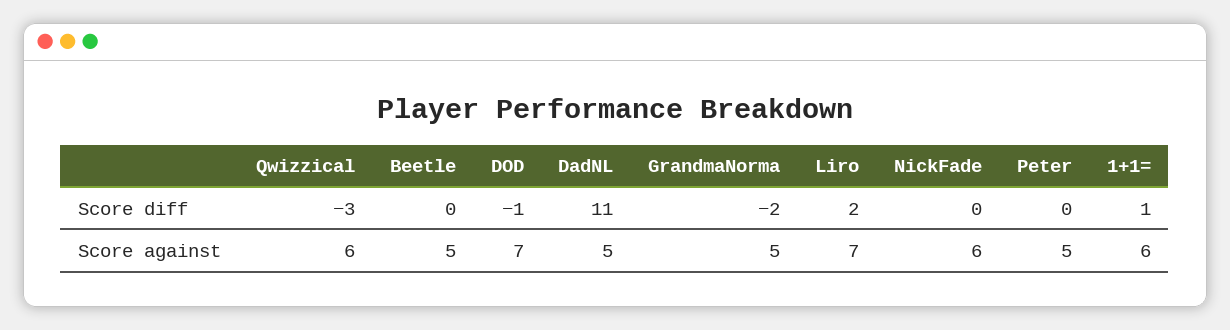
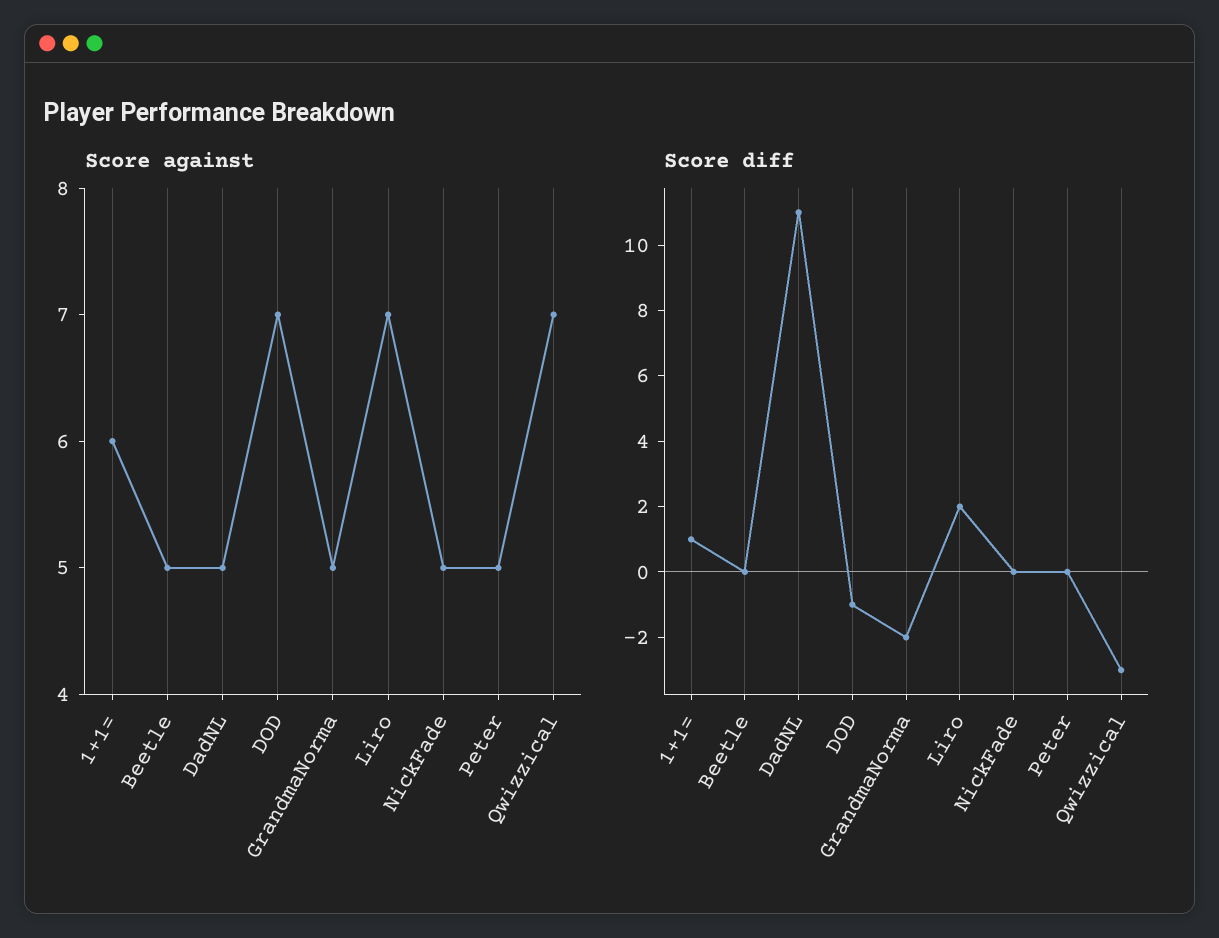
  {
    "Score diff": {
      "Qwizzical": -3,
      "Beetle": 0,
      "DOD": -1,
      "DadNL": 11,
      "GrandmaNorma": -2,
      "Liro": 2,
      "NickFade": 0,
      "Peter": 0,
      "1+1=": 1
    },
    "Score against": {
-     "Qwizzical": 6,
+     "Qwizzical": 7,
      "Beetle": 5,
      "DOD": 7,
      "DadNL": 5,
      "GrandmaNorma": 5,
      "Liro": 7,
-     "NickFade": 6,
+     "NickFade": 5,
      "Peter": 5,
      "1+1=": 6
    }
  }

